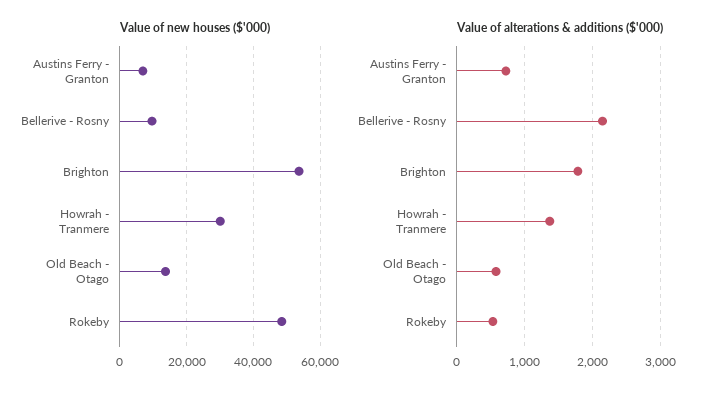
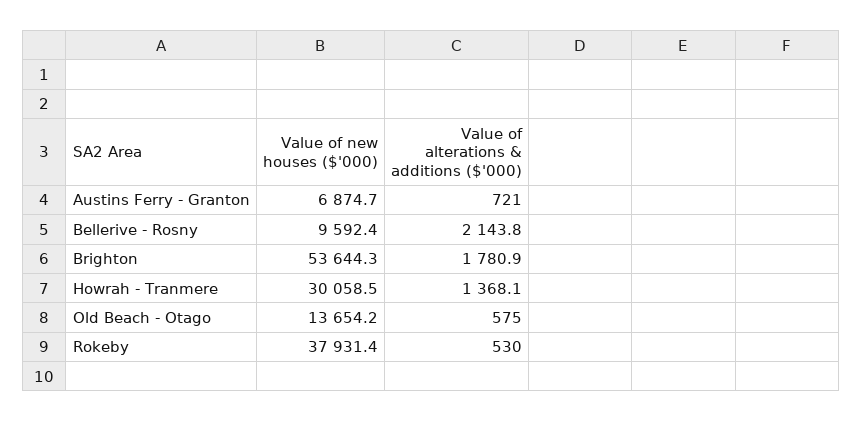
  {
    "Value of new houses ($'000)": {
      "Austins Ferry - Granton": 6874.7,
      "Bellerive - Rosny": 9592.4,
      "Brighton": 53644.3,
      "Howrah - Tranmere": 30058.5,
      "Old Beach - Otago": 13654.2,
-     "Rokeby": 48000
+     "Rokeby": 37931.4
    },
    "Value of alterations & additions ($'000)": {
      "Austins Ferry - Granton": 721,
      "Bellerive - Rosny": 2143.8,
      "Brighton": 1780.9,
      "Howrah - Tranmere": 1368.1,
      "Old Beach - Otago": 575,
      "Rokeby": 530
    }
  }

